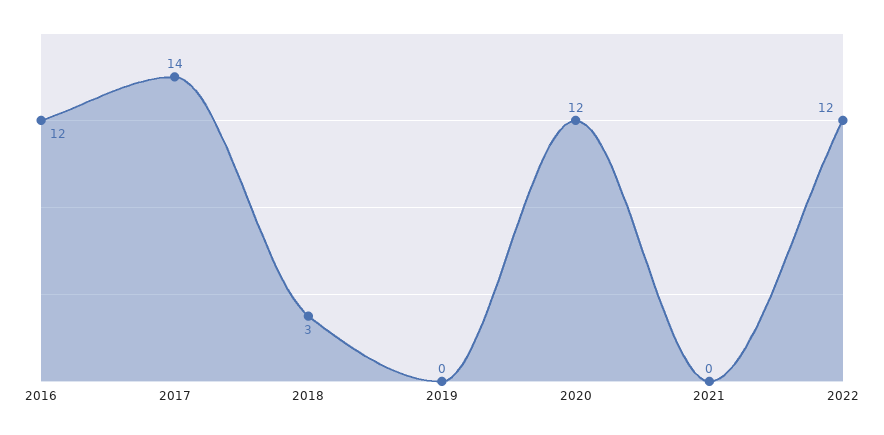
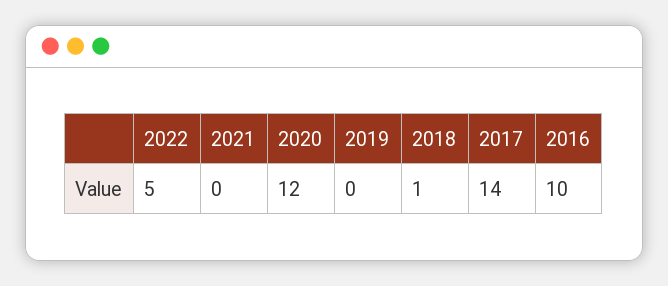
  {
-   "2016": 12,
+   "2016": 10,
    "2017": 14,
-   "2018": 3,
+   "2018": 1,
    "2019": 0,
    "2020": 12,
    "2021": 0,
-   "2022": 12
+   "2022": 5
  }

